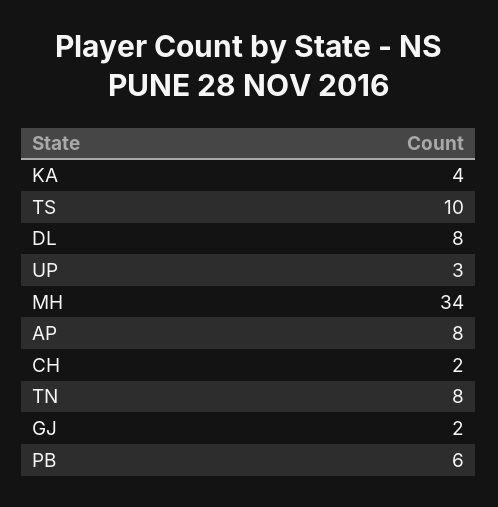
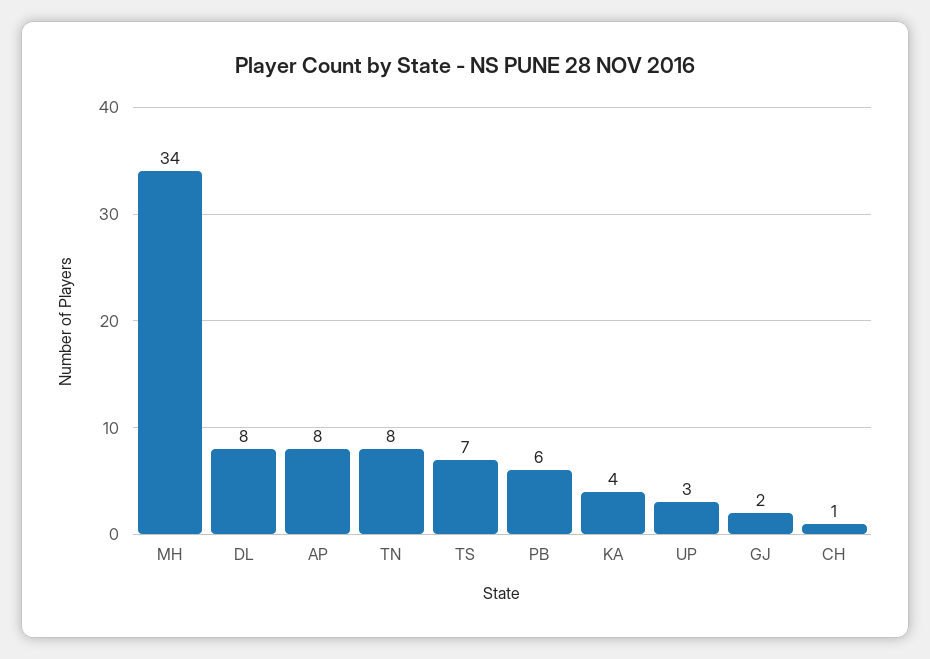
  {
    "KA": 4,
-   "TS": 10,
+   "TS": 7,
    "DL": 8,
    "UP": 3,
    "MH": 34,
    "AP": 8,
-   "CH": 2,
+   "CH": 1,
    "TN": 8,
    "GJ": 2,
    "PB": 6
  }

